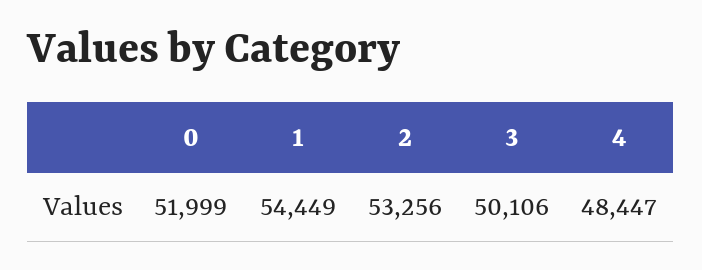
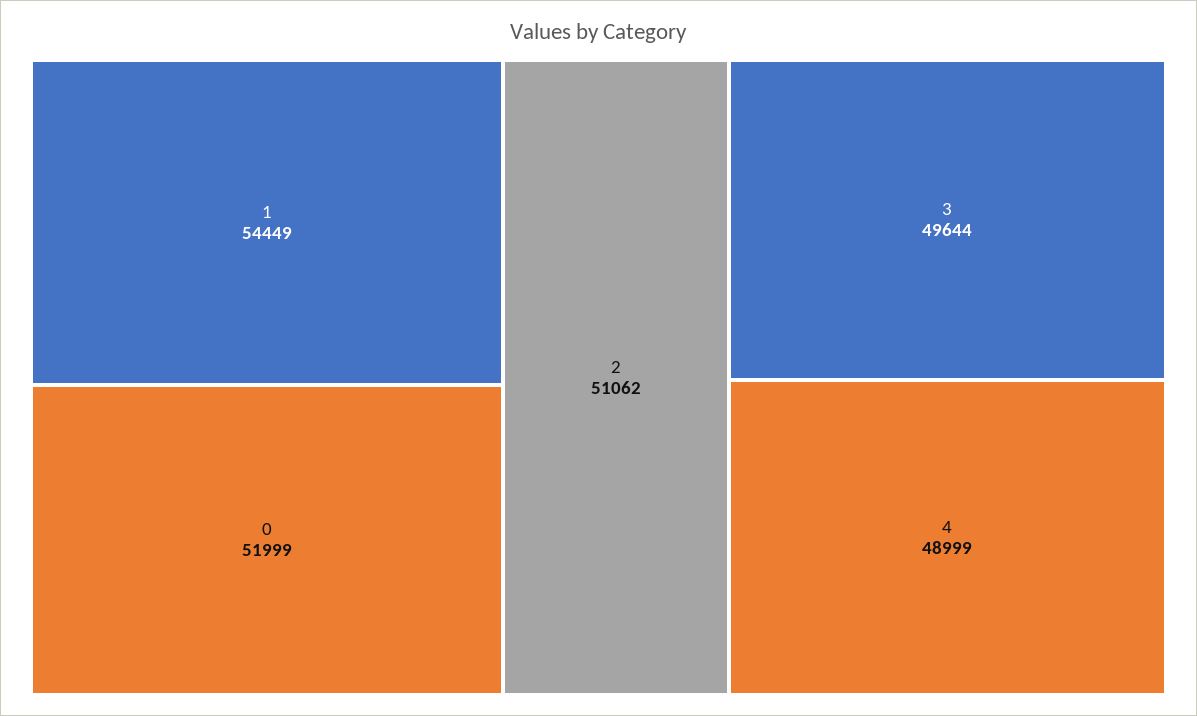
  {
    "0": 51999,
    "1": 54449,
-   "2": 53256,
+   "2": 51062,
-   "3": 50106,
+   "3": 49644,
-   "4": 48447
+   "4": 48999
  }

